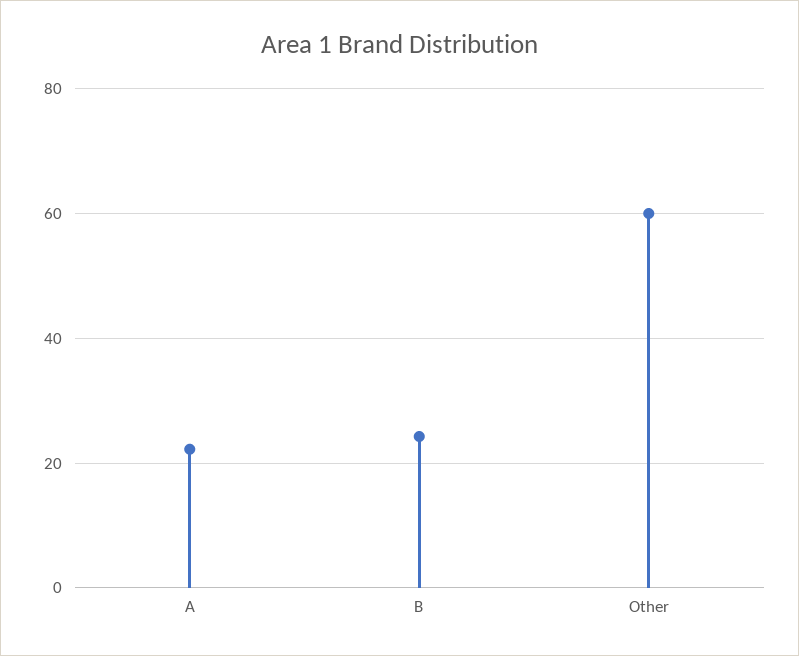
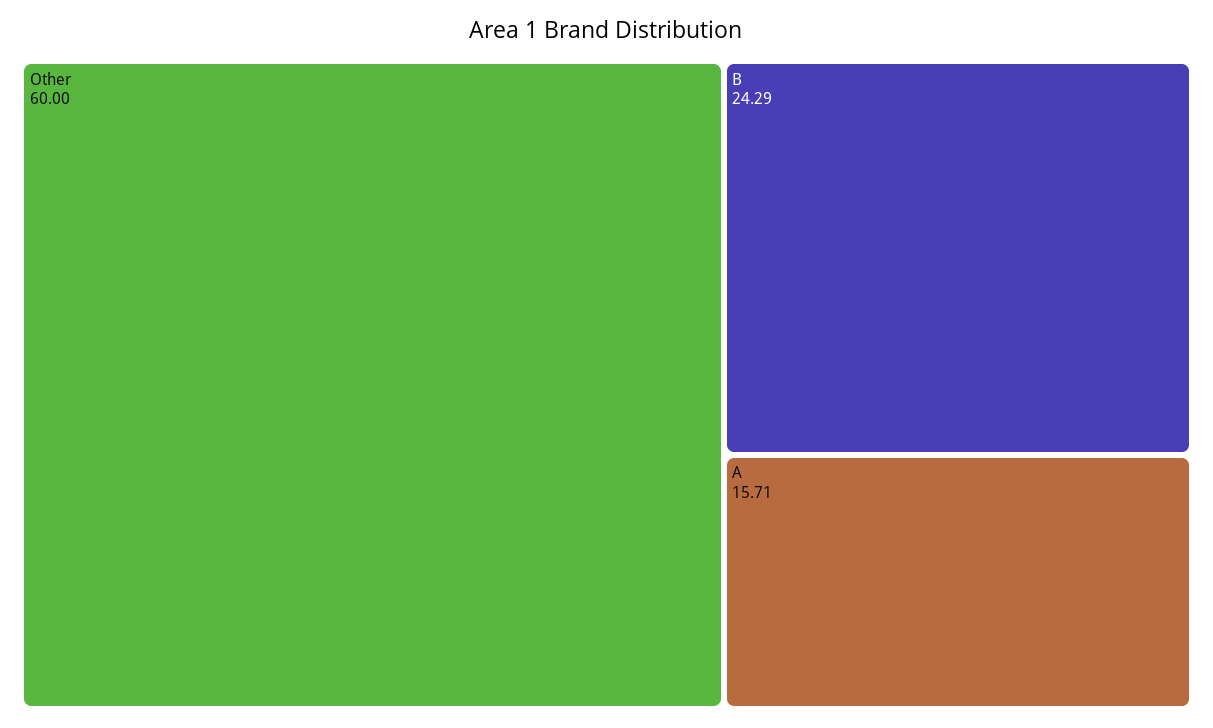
  {
-   "A": 22,
+   "A": 15.71,
    "B": 24.29,
    "Other": 60
  }

